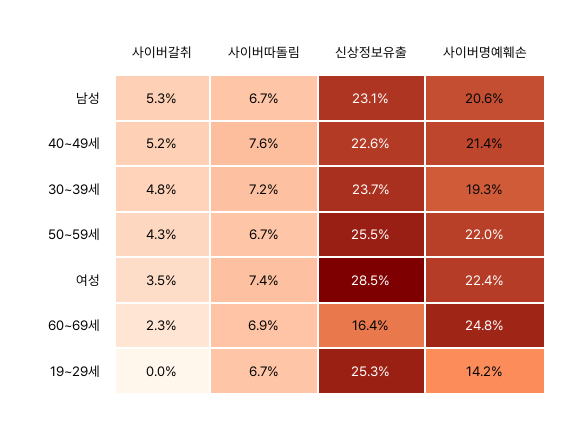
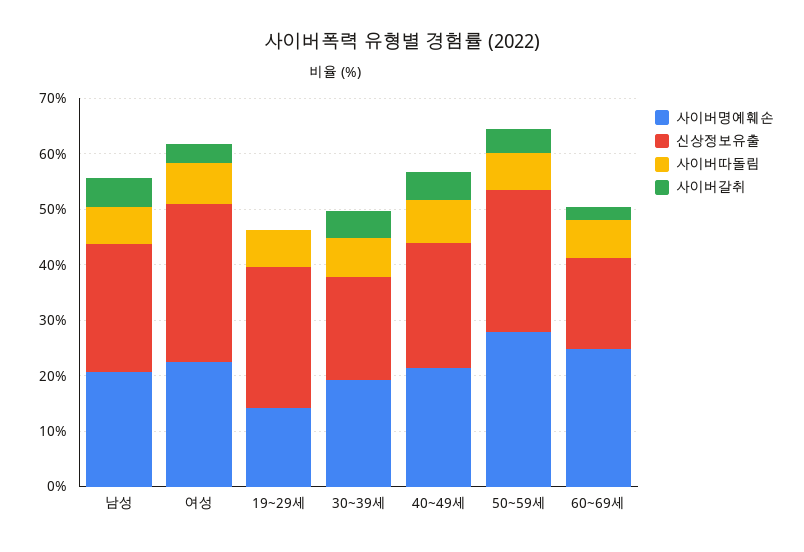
  {
    "사이버갈취": {
      "남성": 5.3,
      "40~49세": 5.2,
      "30~39세": 4.8,
      "50~59세": 4.3,
      "여성": 3.5,
      "60~69세": 2.3,
      "19~29세": 0
    },
    "사이버따돌림": {
      "남성": 6.7,
      "40~49세": 7.6,
      "30~39세": 7.2,
      "50~59세": 6.7,
      "여성": 7.4,
      "60~69세": 6.9,
      "19~29세": 6.7
    },
    "신상정보유출": {
      "남성": 23.1,
      "40~49세": 22.6,
-     "30~39세": 23.7,
+     "30~39세": 18,
      "50~59세": 25.5,
      "여성": 28.5,
      "60~69세": 16.4,
      "19~29세": 25.3
    },
    "사이버명예훼손": {
      "남성": 20.6,
      "40~49세": 21.4,
      "30~39세": 19.3,
-     "50~59세": 22,
+     "50~59세": 28,
      "여성": 22.4,
      "60~69세": 24.8,
      "19~29세": 14.2
    }
  }

